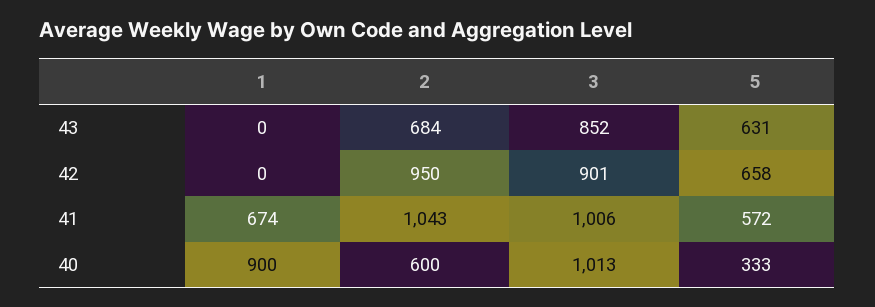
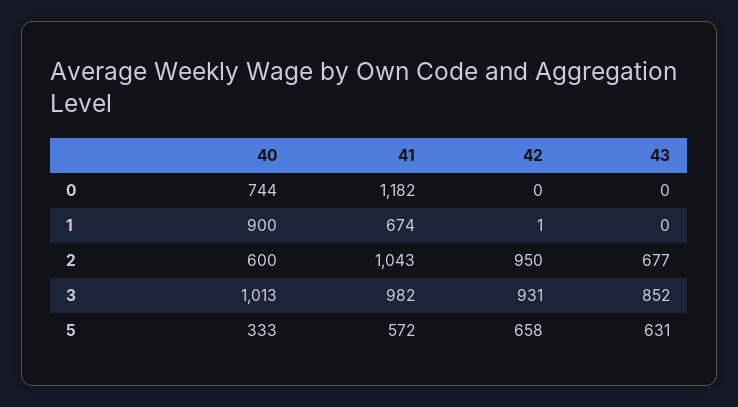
  {
    "1": {
      "43": 0,
-     "42": 0,
+     "42": 1,
      "41": 674,
      "40": 900
    },
    "2": {
-     "43": 684,
+     "43": 677,
      "42": 950,
      "41": 1043,
      "40": 600
    },
    "3": {
      "43": 852,
-     "42": 901,
+     "42": 931,
-     "41": 1006,
+     "41": 982,
      "40": 1013
    },
    "5": {
      "43": 631,
      "42": 658,
      "41": 572,
      "40": 333
-   }
+   },
+   "0": {
+     "40": 744,
+     "41": 1182,
+     "42": 0,
+     "43": 0
+   }
  }

